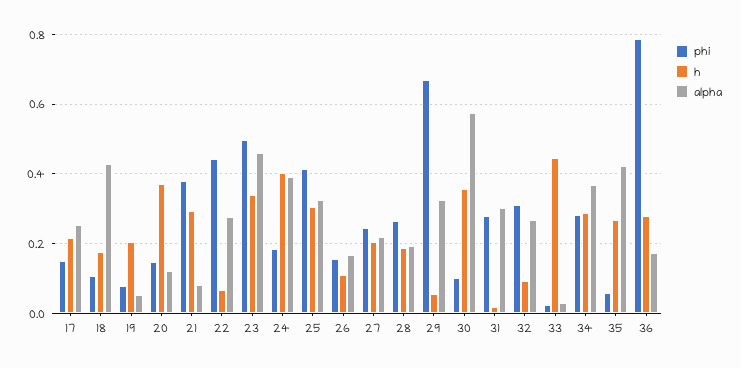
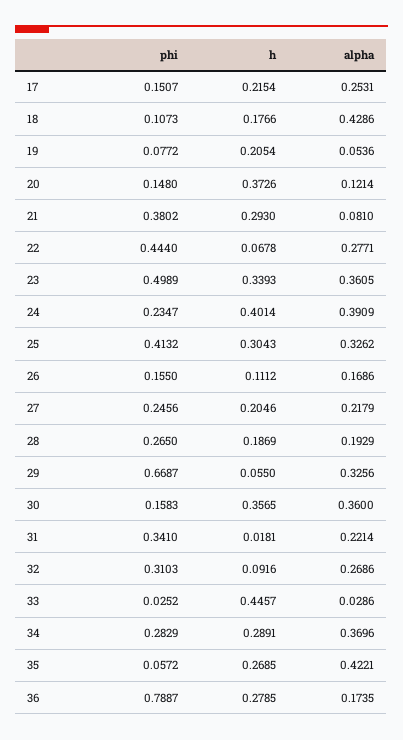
  {
    "phi": {
      "17": 0.1507,
      "18": 0.1073,
      "19": 0.0772,
      "20": 0.148,
      "21": 0.3802,
      "22": 0.444,
      "23": 0.4989,
-     "24": 0.18,
+     "24": 0.2347,
      "25": 0.4132,
      "26": 0.155,
      "27": 0.2456,
      "28": 0.265,
      "29": 0.6687,
-     "30": 0.1,
+     "30": 0.1583,
-     "31": 0.28,
+     "31": 0.341,
      "32": 0.3103,
      "33": 0.0252,
      "34": 0.2829,
      "35": 0.0572,
      "36": 0.7887
    },
    "h": {
      "17": 0.2154,
      "18": 0.1766,
      "19": 0.2054,
      "20": 0.3726,
      "21": 0.293,
      "22": 0.0678,
      "23": 0.3393,
      "24": 0.4014,
      "25": 0.3043,
      "26": 0.1112,
      "27": 0.2046,
      "28": 0.1869,
      "29": 0.055,
      "30": 0.3565,
      "31": 0.0181,
      "32": 0.0916,
      "33": 0.4457,
      "34": 0.2891,
      "35": 0.2685,
      "36": 0.2785
    },
    "alpha": {
      "17": 0.2531,
      "18": 0.4286,
      "19": 0.0536,
      "20": 0.1214,
      "21": 0.081,
      "22": 0.2771,
-     "23": 0.46,
+     "23": 0.3605,
      "24": 0.3909,
      "25": 0.3262,
      "26": 0.1686,
      "27": 0.2179,
      "28": 0.1929,
      "29": 0.3256,
-     "30": 0.58,
+     "30": 0.36,
-     "31": 0.3,
+     "31": 0.2214,
      "32": 0.2686,
      "33": 0.0286,
      "34": 0.3696,
      "35": 0.4221,
      "36": 0.1735
    }
  }

